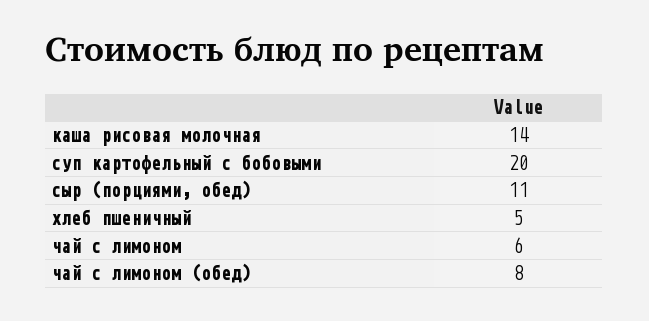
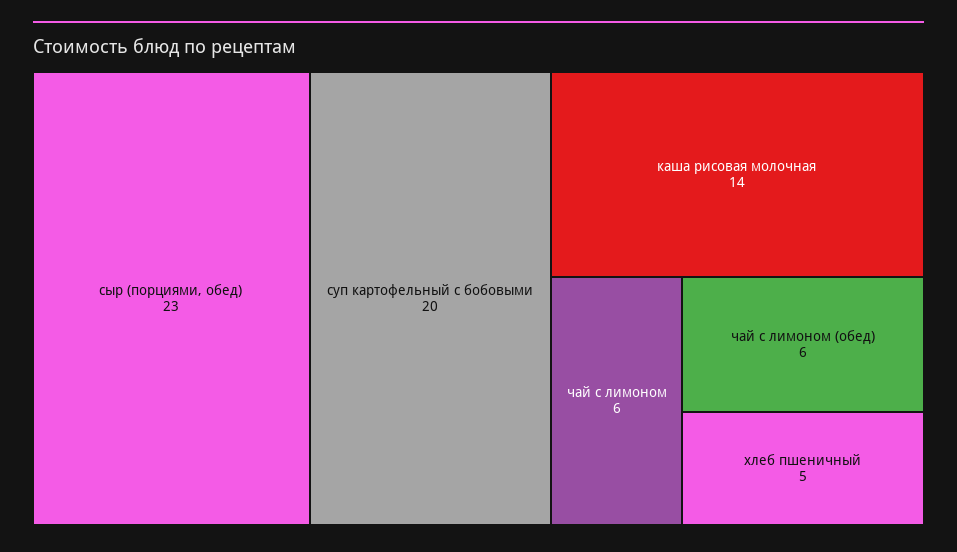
  {
    "каша рисовая молочная": 14,
    "суп картофельный с бобовыми": 20,
-   "сыр (порциями, обед)": 11,
+   "сыр (порциями, обед)": 23,
    "хлеб пшеничный": 5,
    "чай с лимоном": 6,
-   "чай с лимоном (обед)": 8
+   "чай с лимоном (обед)": 6
  }

